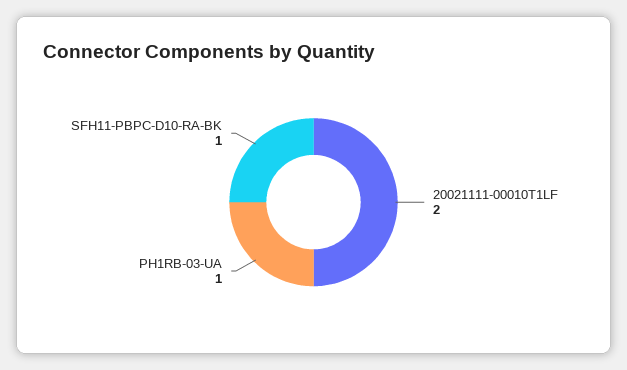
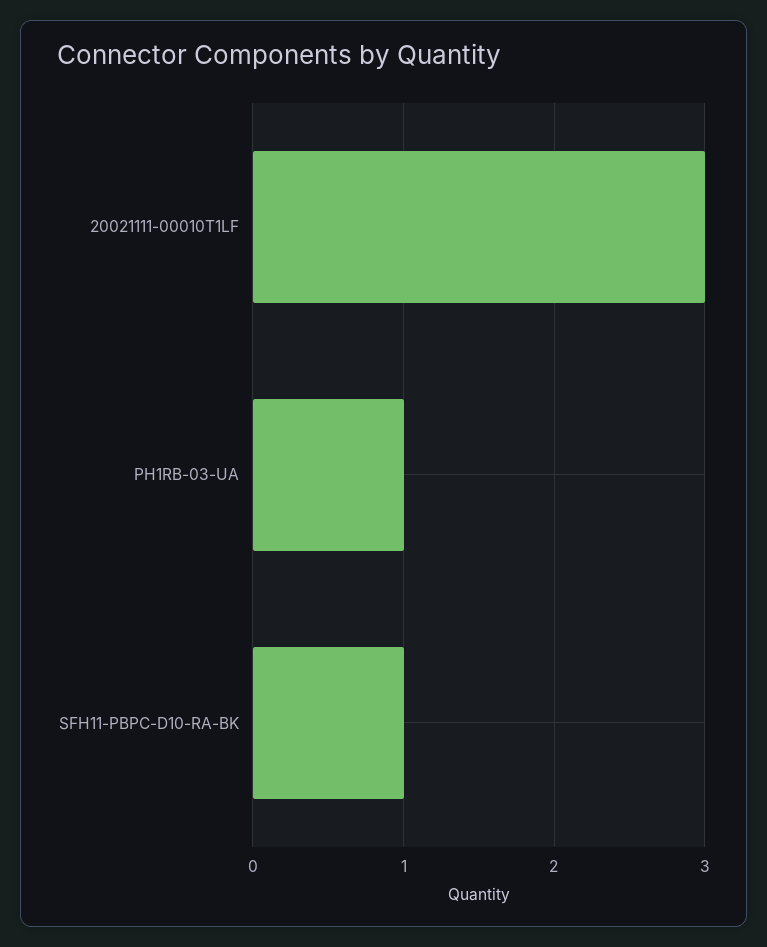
  {
-   "20021111-00010T1LF": 2,
+   "20021111-00010T1LF": 3,
    "PH1RB-03-UA": 1,
    "SFH11-PBPC-D10-RA-BK": 1
  }

